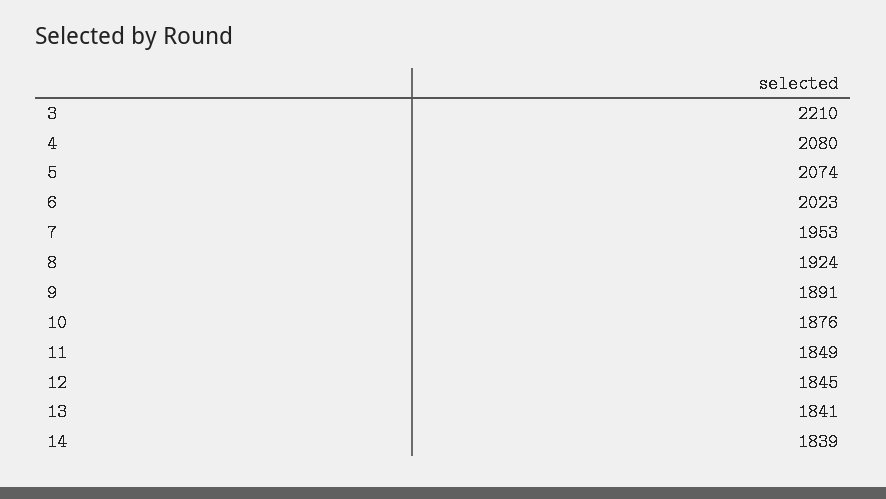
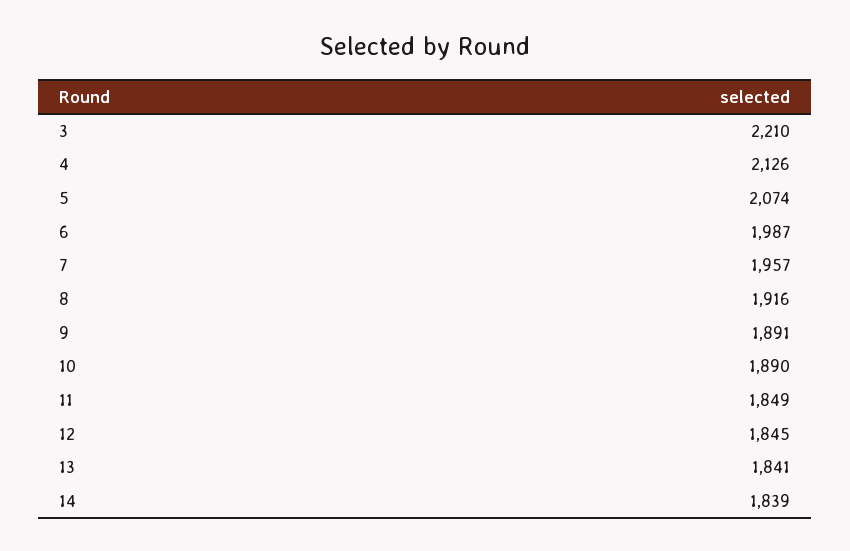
  {
    "3": 2210,
-   "4": 2080,
+   "4": 2126,
    "5": 2074,
-   "6": 2023,
+   "6": 1987,
-   "7": 1953,
+   "7": 1957,
-   "8": 1924,
+   "8": 1916,
    "9": 1891,
-   "10": 1876,
+   "10": 1890,
    "11": 1849,
    "12": 1845,
    "13": 1841,
    "14": 1839
  }

